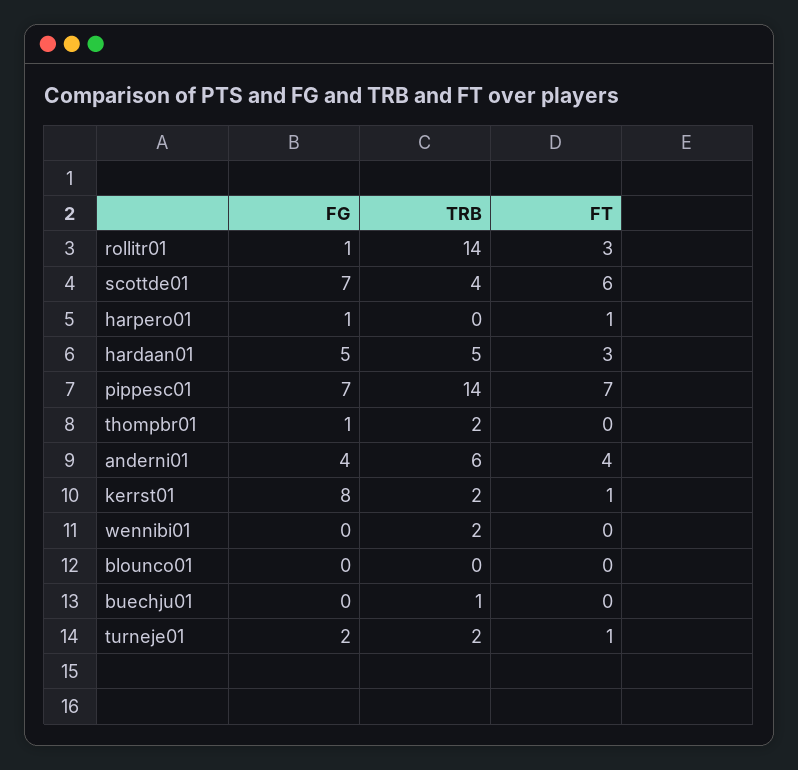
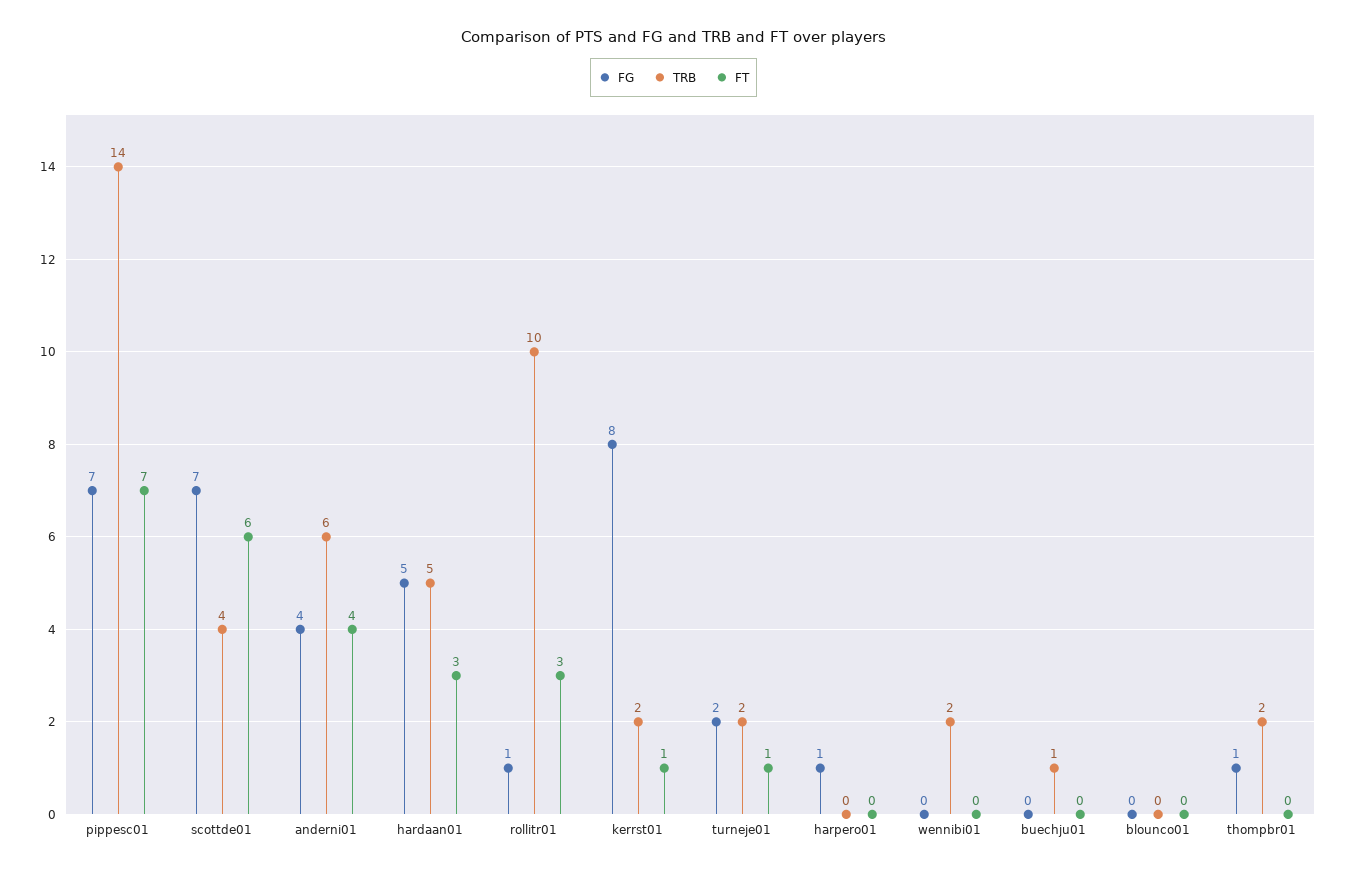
  {
    "FG": {
      "rollitr01": 1,
      "scottde01": 7,
      "harpero01": 1,
      "hardaan01": 5,
      "pippesc01": 7,
      "thompbr01": 1,
      "anderni01": 4,
      "kerrst01": 8,
      "wennibi01": 0,
      "blounco01": 0,
      "buechju01": 0,
      "turneje01": 2
    },
    "TRB": {
-     "rollitr01": 14,
+     "rollitr01": 10,
      "scottde01": 4,
      "harpero01": 0,
      "hardaan01": 5,
      "pippesc01": 14,
      "thompbr01": 2,
      "anderni01": 6,
      "kerrst01": 2,
      "wennibi01": 2,
      "blounco01": 0,
      "buechju01": 1,
      "turneje01": 2
    },
    "FT": {
      "rollitr01": 3,
      "scottde01": 6,
-     "harpero01": 1,
+     "harpero01": 0,
      "hardaan01": 3,
      "pippesc01": 7,
      "thompbr01": 0,
      "anderni01": 4,
      "kerrst01": 1,
      "wennibi01": 0,
      "blounco01": 0,
      "buechju01": 0,
      "turneje01": 1
    }
  }

